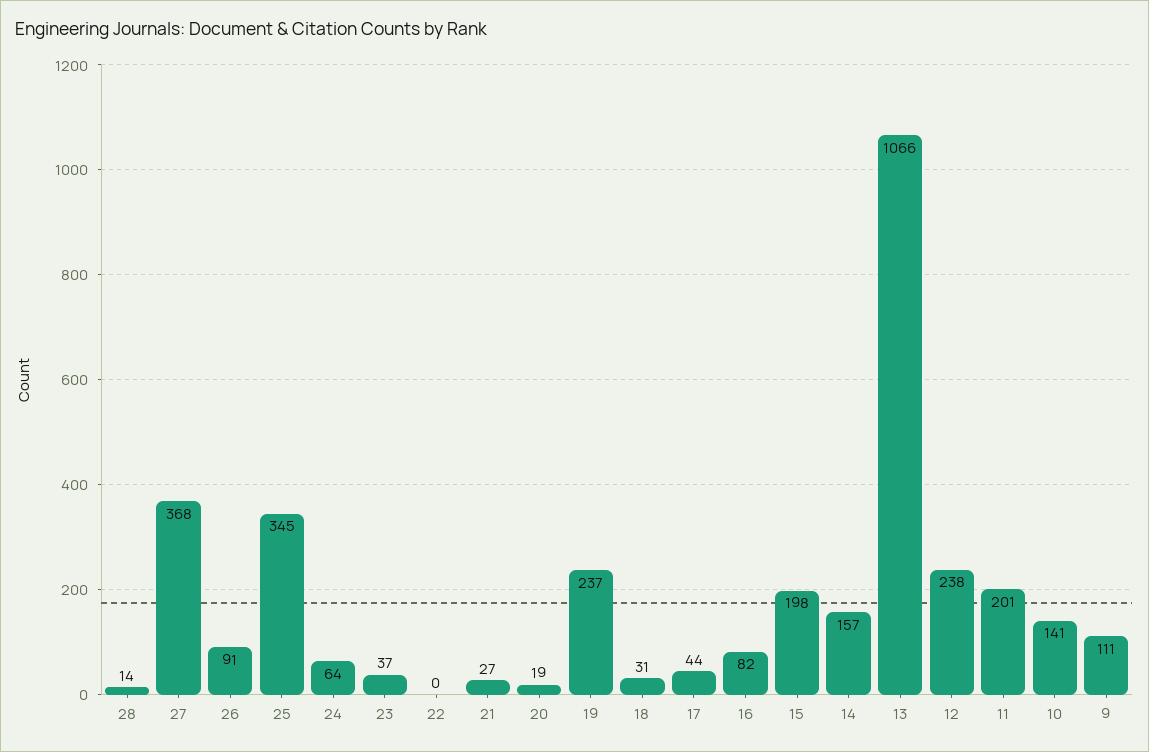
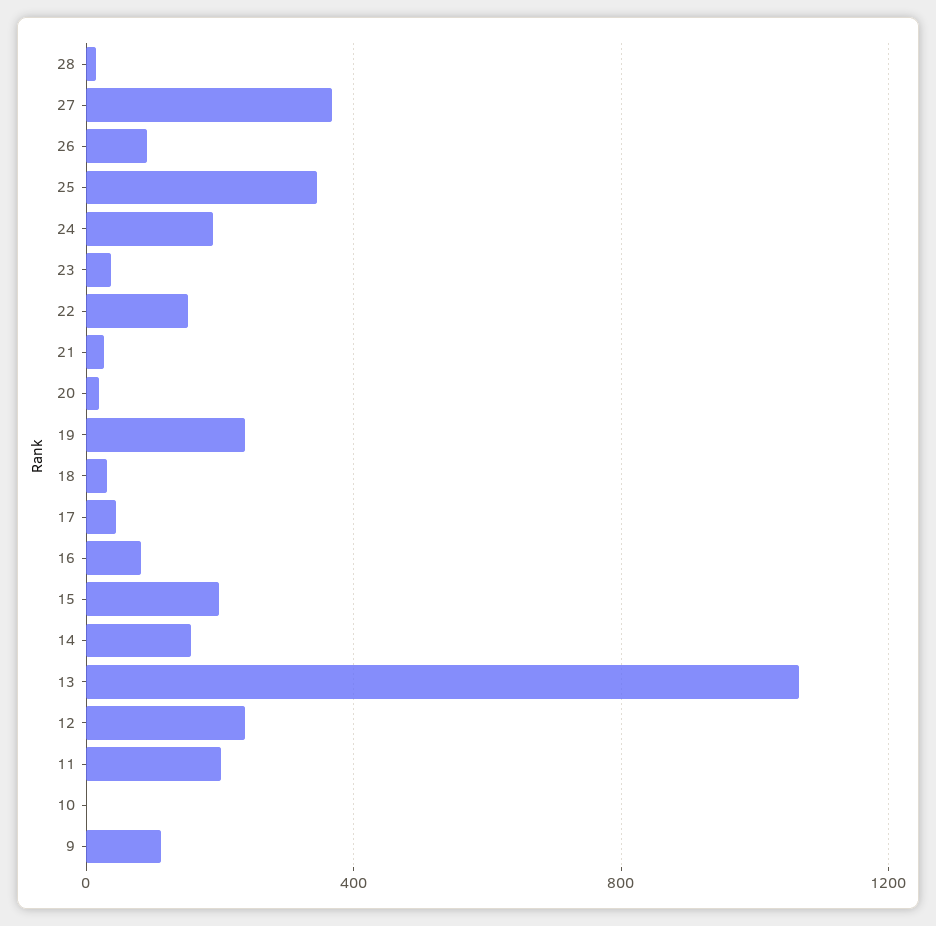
  {
    "28": 14,
    "27": 368,
    "26": 91,
    "25": 345,
-   "24": 64,
+   "24": 200,
    "23": 37,
-   "22": 0,
+   "22": 150,
    "21": 27,
    "20": 19,
    "19": 237,
    "18": 31,
    "17": 44,
    "16": 82,
    "15": 198,
    "14": 157,
    "13": 1066,
    "12": 238,
    "11": 201,
-   "10": 141,
+   "10": 0,
    "9": 111
  }

